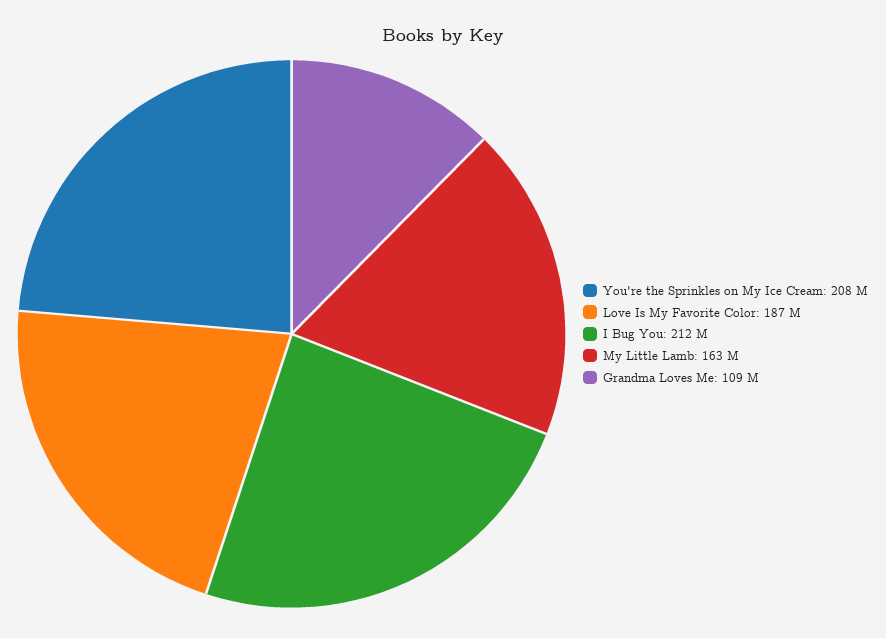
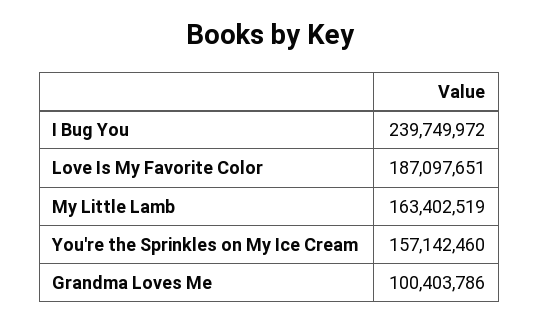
  {
-   "You're the Sprinkles on My Ice Cream": 208000000,
+   "You're the Sprinkles on My Ice Cream": 157142460,
    "Love Is My Favorite Color": 187097651,
-   "I Bug You": 212000000,
+   "I Bug You": 239749972,
    "My Little Lamb": 163402519,
-   "Grandma Loves Me": 109000000
+   "Grandma Loves Me": 100403786
  }

